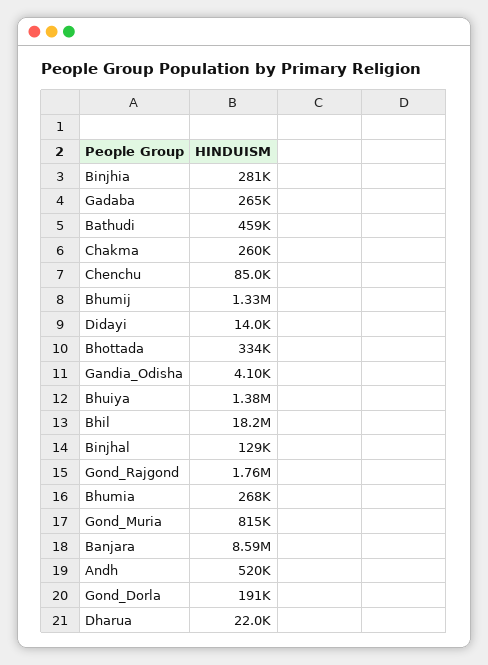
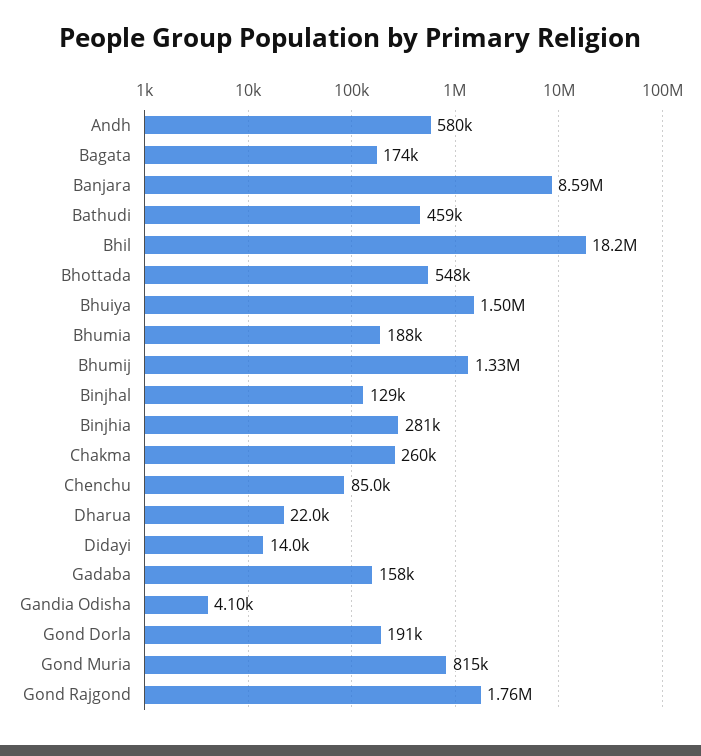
  {
    "Binjhia": 281000,
-   "Gadaba": 265000,
+   "Gadaba": 158000,
    "Bathudi": 459000,
    "Chakma": 260000,
    "Chenchu": 85000,
    "Bhumij": 1330000,
    "Didayi": 14000,
-   "Bhottada": 334000,
+   "Bhottada": 548000,
    "Gandia_Odisha": 4100,
-   "Bhuiya": 1380000,
+   "Bhuiya": 1500000,
    "Bhil": 18200000,
    "Binjhal": 129000,
    "Gond_Rajgond": 1760000,
-   "Bhumia": 268000,
+   "Bhumia": 188000,
    "Gond_Muria": 815000,
    "Banjara": 8590000,
-   "Andh": 520000,
+   "Andh": 580000,
    "Gond_Dorla": 191000,
-   "Dharua": 22000
+   "Dharua": 22000,
+   "Bagata": 174000
  }

